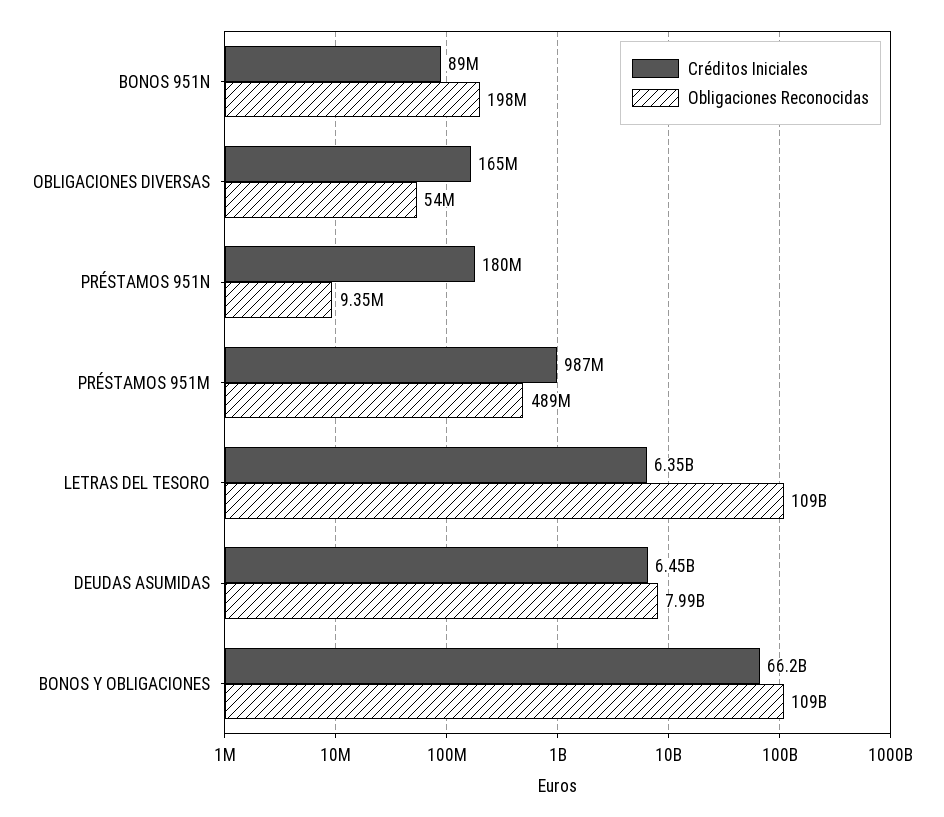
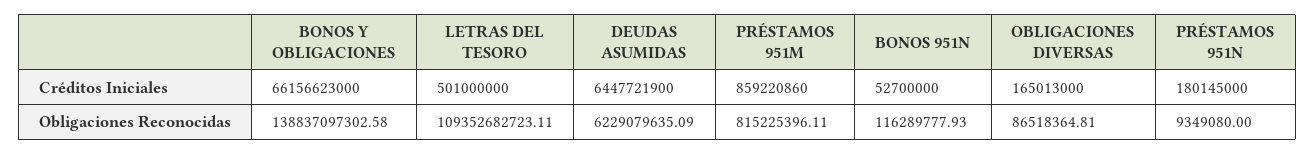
  {
    "Créditos Iniciales": {
-     "BONOS 951N": 89000000,
+     "BONOS 951N": 52700000,
      "OBLIGACIONES DIVERSAS": 165013000,
      "PRÉSTAMOS 951N": 180145000,
-     "PRÉSTAMOS 951M": 987000000,
+     "PRÉSTAMOS 951M": 859220860,
-     "LETRAS DEL TESORO": 6350000000,
+     "LETRAS DEL TESORO": 501000000,
      "DEUDAS ASUMIDAS": 6447721900,
      "BONOS Y OBLIGACIONES": 66156623000
    },
    "Obligaciones Reconocidas": {
-     "BONOS 951N": 198000000,
+     "BONOS 951N": 116289777.93,
-     "OBLIGACIONES DIVERSAS": 54000000,
+     "OBLIGACIONES DIVERSAS": 86518364.81,
      "PRÉSTAMOS 951N": 9349080,
-     "PRÉSTAMOS 951M": 489000000,
+     "PRÉSTAMOS 951M": 815225396.11,
      "LETRAS DEL TESORO": 109352682723.11,
-     "DEUDAS ASUMIDAS": 7990000000,
+     "DEUDAS ASUMIDAS": 6229079635.09,
-     "BONOS Y OBLIGACIONES": 109000000000
+     "BONOS Y OBLIGACIONES": 138837097302.58
    }
  }

